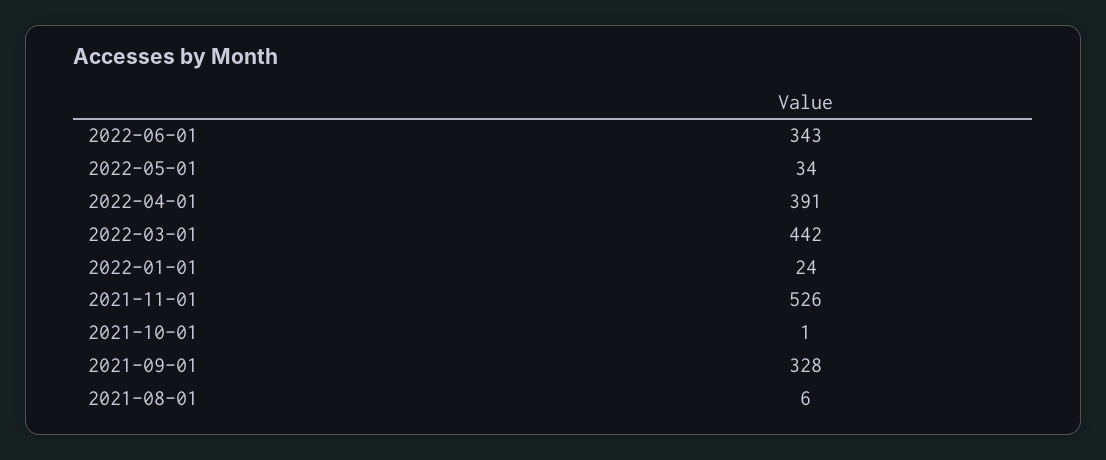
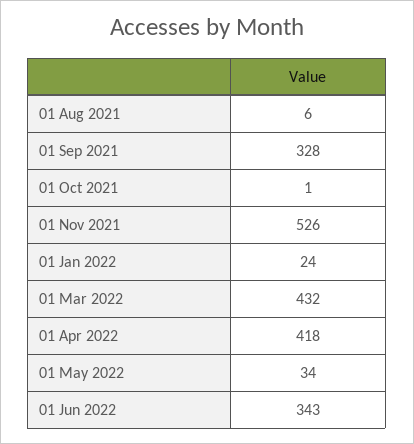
  {
    "2022-06-01": 343,
    "2022-05-01": 34,
-   "2022-04-01": 391,
+   "2022-04-01": 418,
-   "2022-03-01": 442,
+   "2022-03-01": 432,
    "2022-01-01": 24,
    "2021-11-01": 526,
    "2021-10-01": 1,
    "2021-09-01": 328,
    "2021-08-01": 6
  }

